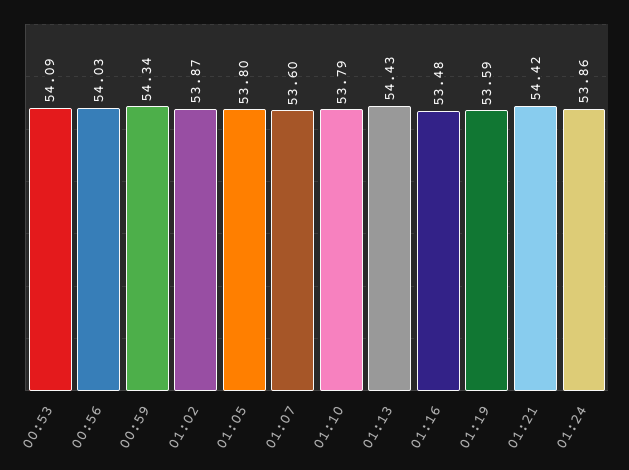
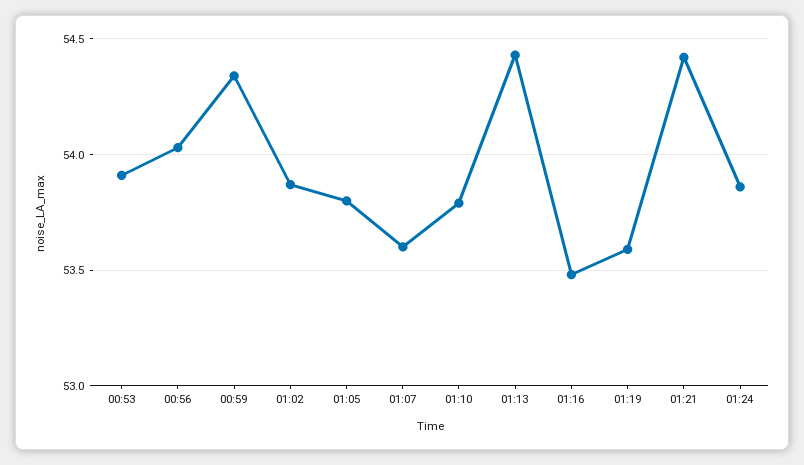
  {
-   "00:53": 54.09,
+   "00:53": 53.9,
    "00:56": 54.03,
    "00:59": 54.34,
    "01:02": 53.87,
    "01:05": 53.8,
    "01:07": 53.6,
    "01:10": 53.79,
    "01:13": 54.43,
    "01:16": 53.48,
    "01:19": 53.59,
    "01:21": 54.42,
    "01:24": 53.86
  }

